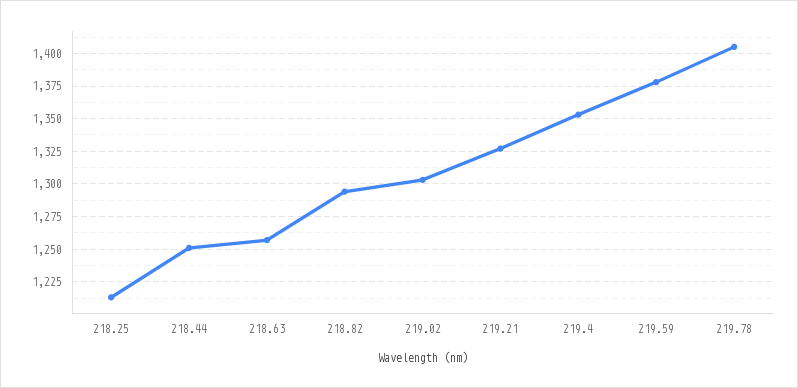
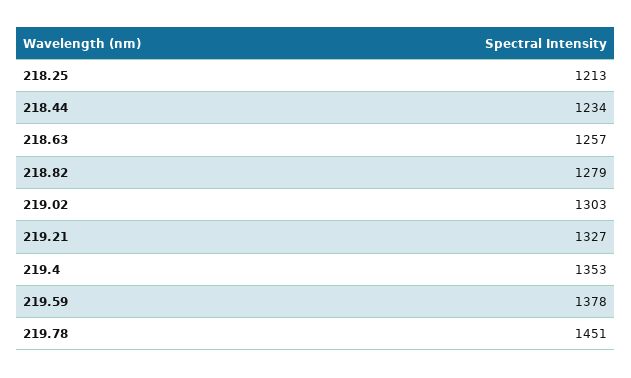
  {
    "218.25": 1213,
-   "218.44": 1250,
+   "218.44": 1234,
    "218.63": 1257,
-   "218.82": 1295,
+   "218.82": 1279,
    "219.02": 1303,
    "219.21": 1327,
    "219.4": 1353,
    "219.59": 1378,
-   "219.78": 1405
+   "219.78": 1451
  }

